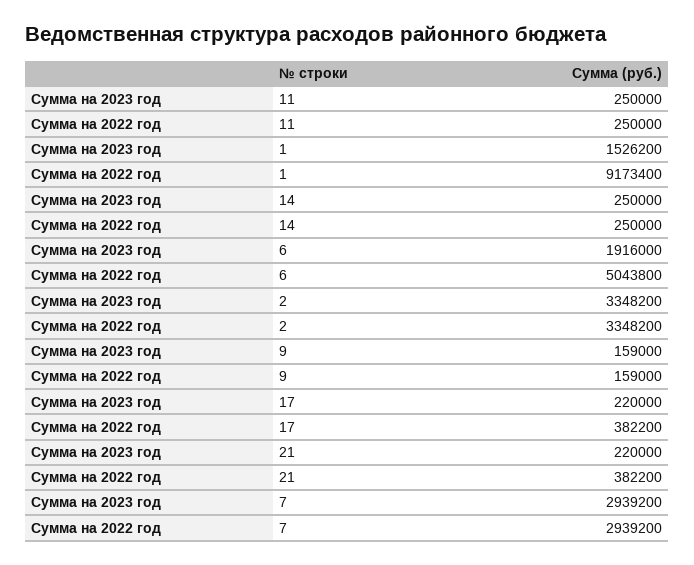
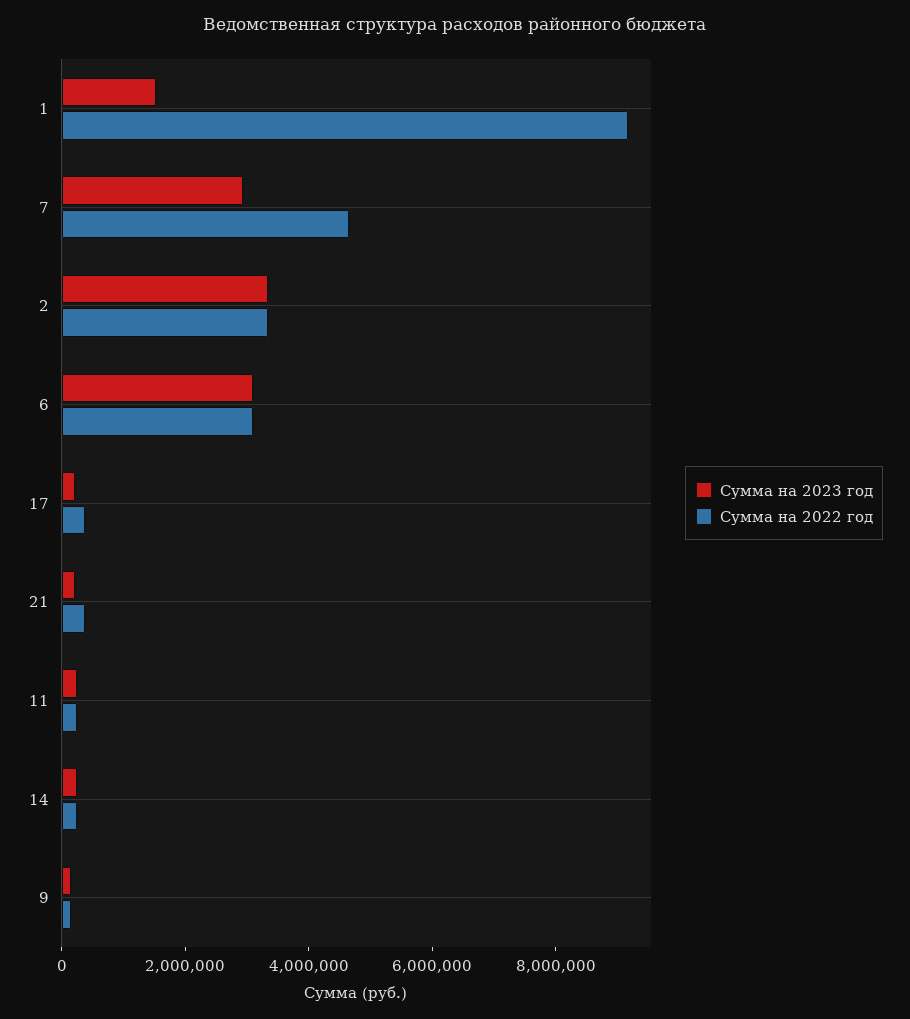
  {
    "Сумма на 2023 год": {
      "11": 250000,
      "1": 1526200,
      "14": 250000,
-     "6": 1916000,
+     "6": 3000000,
      "2": 3348200,
      "9": 159000,
      "17": 220000,
      "21": 220000,
      "7": 2939200
    },
    "Сумма на 2022 год": {
      "11": 250000,
      "1": 9173400,
      "14": 250000,
-     "6": 5043800,
+     "6": 3000000,
      "2": 3348200,
      "9": 159000,
      "17": 382200,
      "21": 382200,
-     "7": 2939200
+     "7": 4500000
    }
  }

